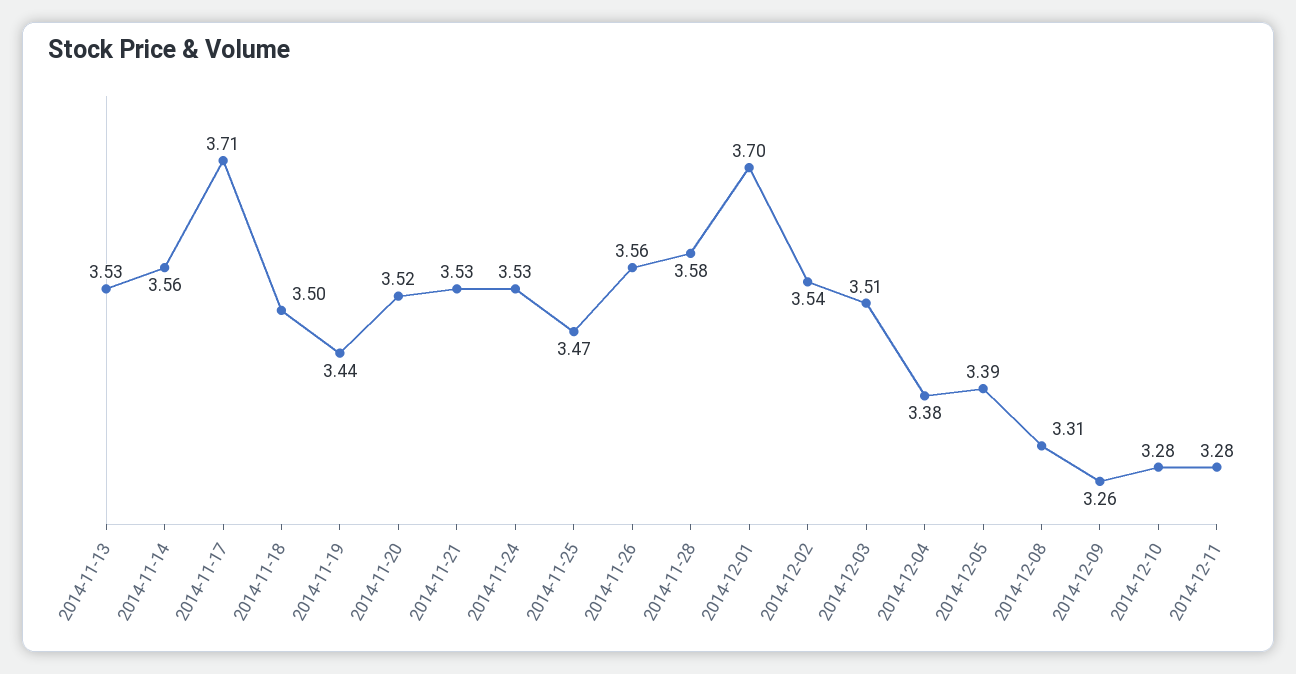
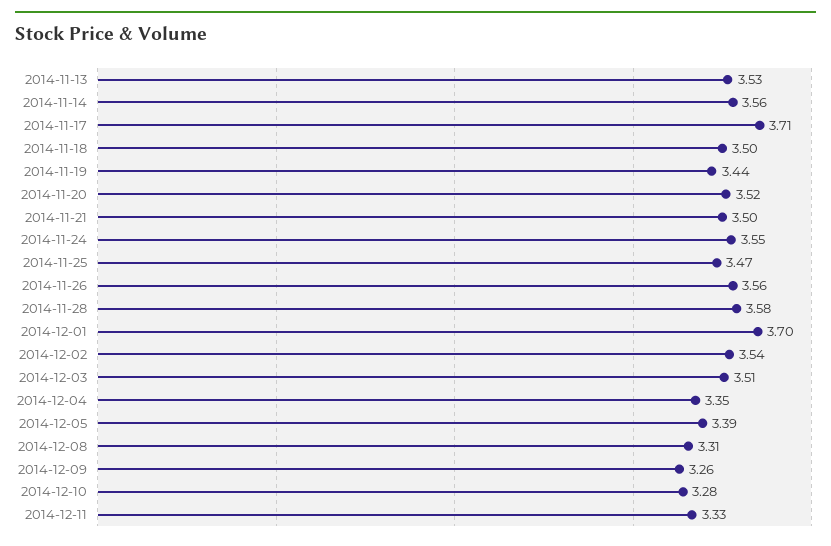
  {
    "2014-11-13": 3.53,
    "2014-11-14": 3.56,
    "2014-11-17": 3.71,
    "2014-11-18": 3.5,
    "2014-11-19": 3.44,
    "2014-11-20": 3.52,
-   "2014-11-21": 3.53,
+   "2014-11-21": 3.5,
-   "2014-11-24": 3.53,
+   "2014-11-24": 3.55,
    "2014-11-25": 3.47,
    "2014-11-26": 3.56,
    "2014-11-28": 3.58,
    "2014-12-01": 3.7,
    "2014-12-02": 3.54,
    "2014-12-03": 3.51,
-   "2014-12-04": 3.38,
+   "2014-12-04": 3.35,
    "2014-12-05": 3.39,
    "2014-12-08": 3.31,
    "2014-12-09": 3.26,
    "2014-12-10": 3.28,
-   "2014-12-11": 3.28
+   "2014-12-11": 3.33
  }

